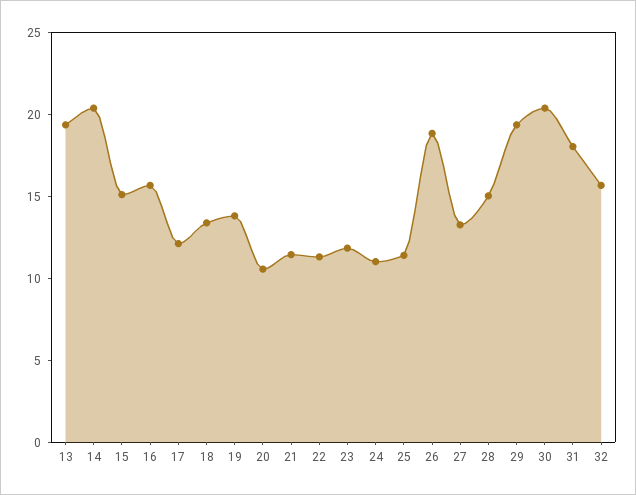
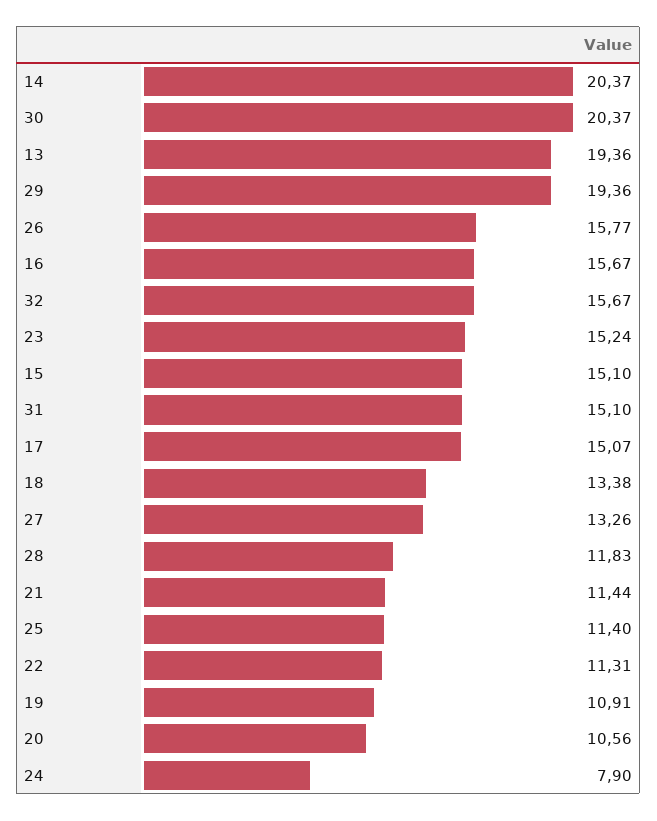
  {
    "13": 19.36,
    "14": 20.37,
    "15": 15.1,
    "16": 15.67,
-   "17": 12,
+   "17": 15.07,
    "18": 13.38,
-   "19": 14,
+   "19": 10.91,
    "20": 10.56,
    "21": 11.44,
    "22": 11.31,
-   "23": 12,
+   "23": 15.24,
-   "24": 11,
+   "24": 7.9,
    "25": 11.4,
-   "26": 19,
+   "26": 15.77,
    "27": 13.26,
-   "28": 15,
+   "28": 11.83,
    "29": 19.36,
    "30": 20.37,
-   "31": 18,
+   "31": 15.1,
    "32": 15.67
  }

